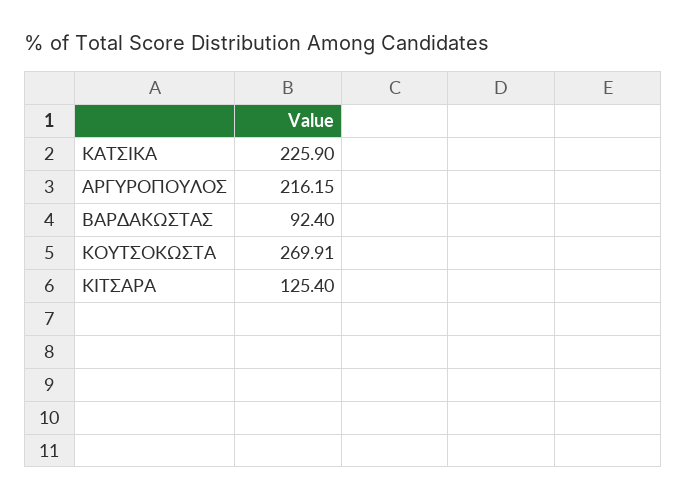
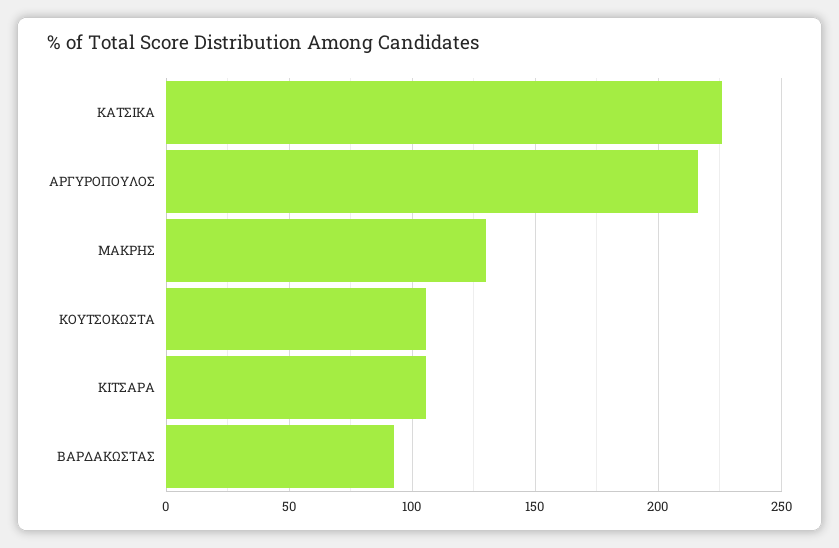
  {
    "ΚΑΤΣΙΚΑ": 225.9,
    "ΑΡΓΥΡΟΠΟΥΛΟΣ": 216.15,
    "ΒΑΡΔΑΚΩΣΤΑΣ": 92.4,
-   "ΚΟΥΤΣΟΚΩΣΤΑ": 269.91,
+   "ΚΟΥΤΣΟΚΩΣΤΑ": 105,
-   "ΚΙΤΣΑΡΑ": 125.4
+   "ΚΙΤΣΑΡΑ": 105,
+   "ΜΑΚΡΗΣ": 130
  }

